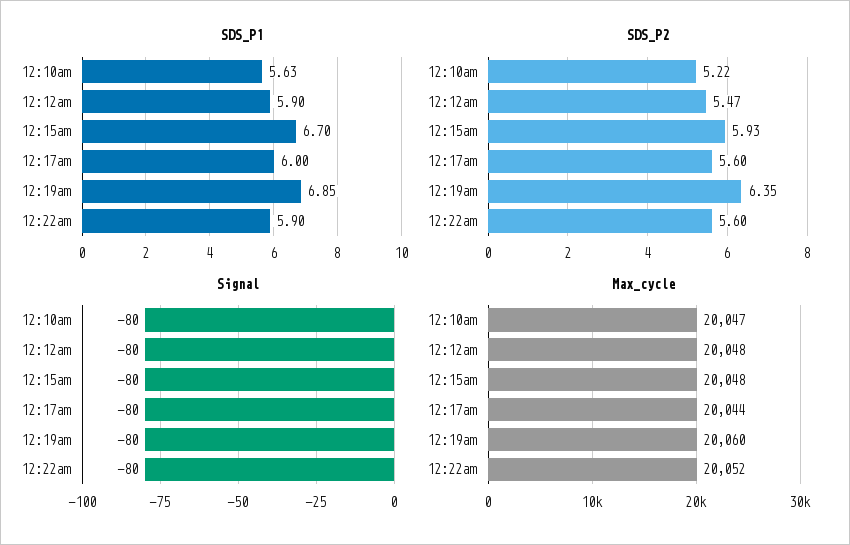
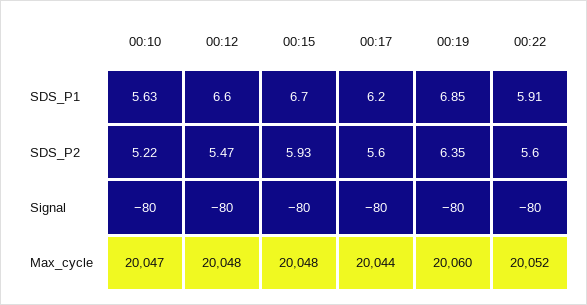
  {
    "SDS_P1": {
      "12:10am": 5.63,
-     "12:12am": 5.9,
+     "12:12am": 6.6,
      "12:15am": 6.7,
-     "12:17am": 6,
+     "12:17am": 6.2,
      "12:19am": 6.85,
-     "12:22am": 5.9
+     "12:22am": 5.91
    },
    "SDS_P2": {
      "12:10am": 5.22,
      "12:12am": 5.47,
      "12:15am": 5.93,
      "12:17am": 5.6,
      "12:19am": 6.35,
      "12:22am": 5.6
    },
    "Signal": {
      "12:10am": -80,
      "12:12am": -80,
      "12:15am": -80,
      "12:17am": -80,
      "12:19am": -80,
      "12:22am": -80
    },
    "Max_cycle": {
      "12:10am": 20047,
      "12:12am": 20048,
      "12:15am": 20048,
      "12:17am": 20044,
      "12:19am": 20060,
      "12:22am": 20052
    }
  }

